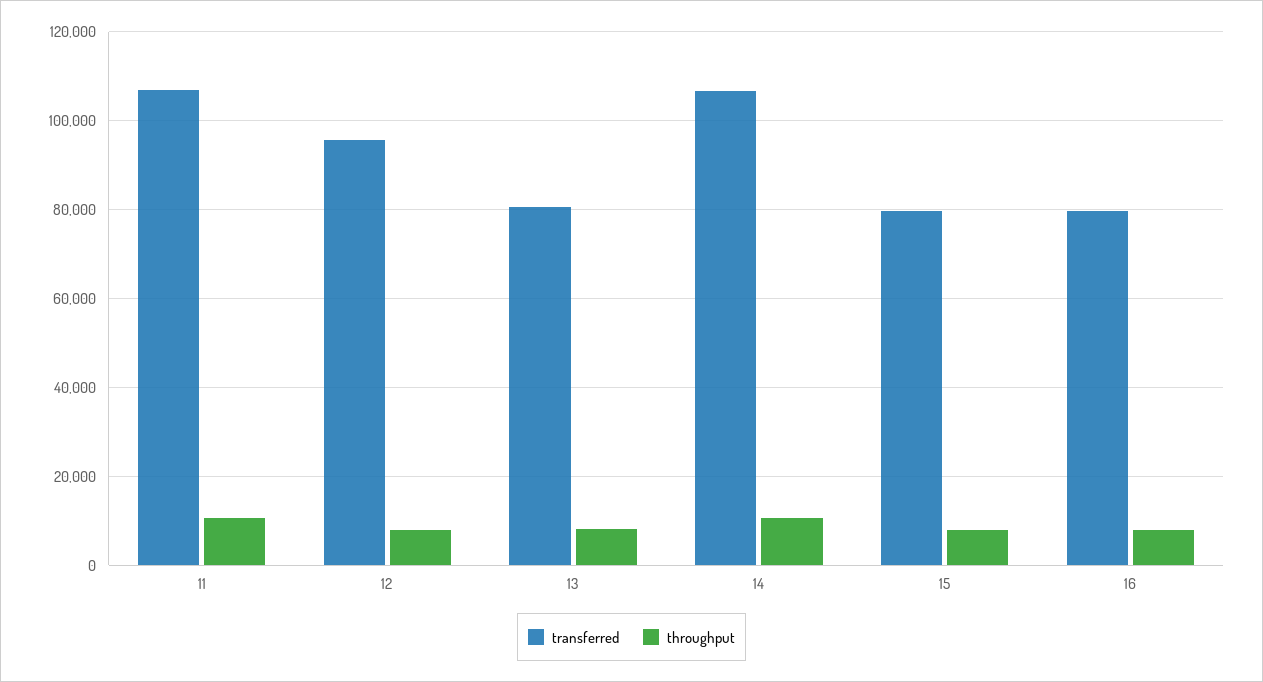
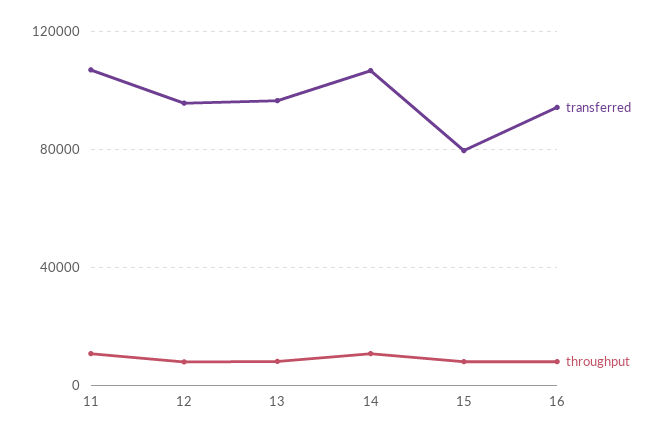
  {
    "transferred": {
      "11": 106000,
      "12": 96000,
-     "13": 80000,
+     "13": 95000,
      "14": 106000,
      "15": 80000,
-     "16": 80000
+     "16": 95000
    },
    "throughput": {
      "11": 10000,
      "12": 8000,
      "13": 8000,
      "14": 10000,
      "15": 8000,
      "16": 8000
    }
  }

